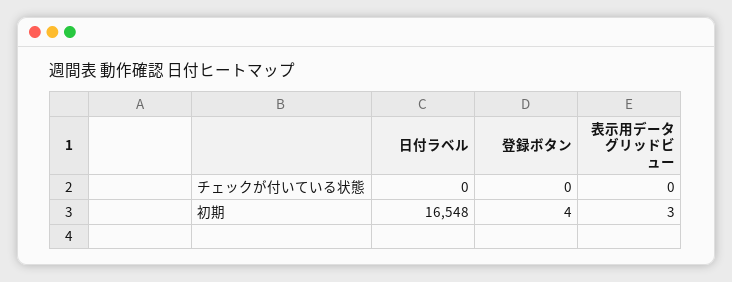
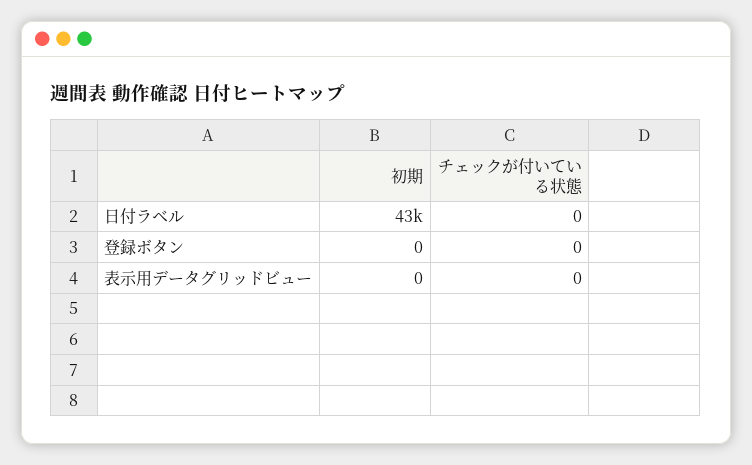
  {
    "日付ラベル": {
      "チェックが付いている状態": 0,
-     "初期": 16548
+     "初期": 43000
    },
    "登録ボタン": {
      "チェックが付いている状態": 0,
-     "初期": 4
+     "初期": 0
    },
    "表示用データグリッドビュー": {
      "チェックが付いている状態": 0,
-     "初期": 3
+     "初期": 0
    }
  }

